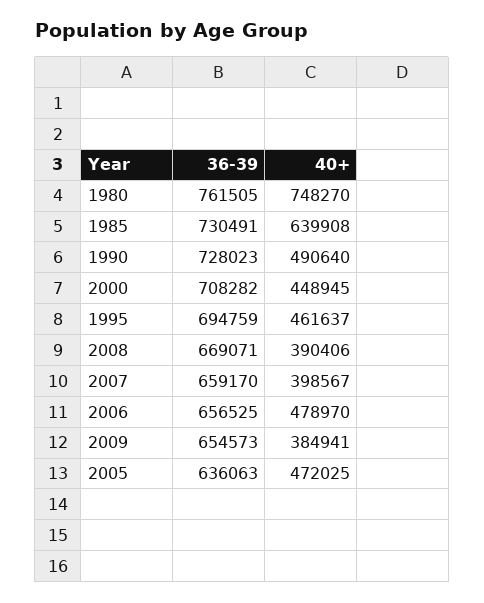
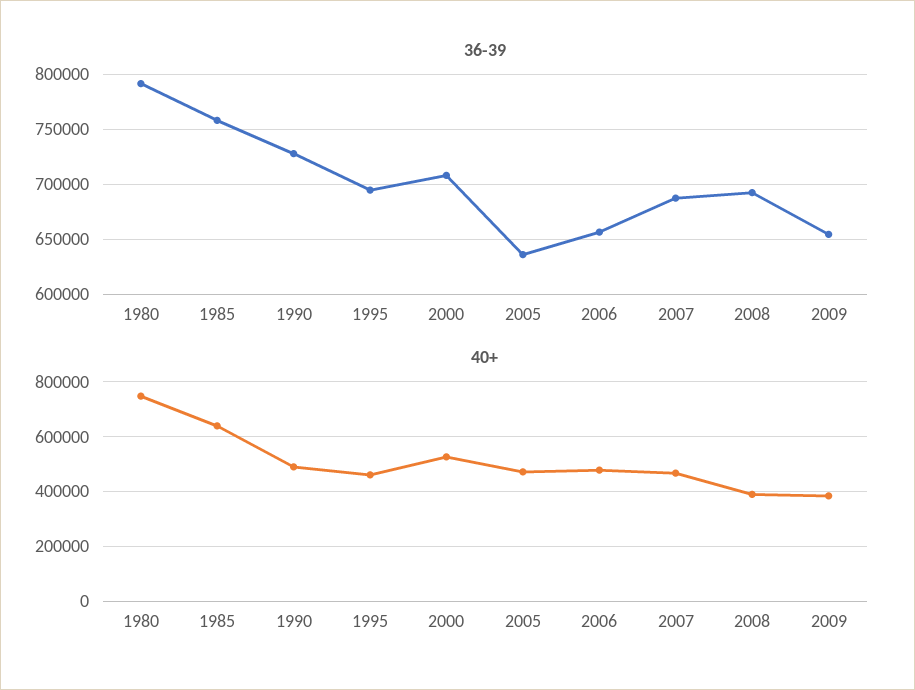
  {
    "36-39": {
-     "1980": 761505,
+     "1980": 790000,
-     "1985": 730491,
+     "1985": 760000,
      "1990": 728023,
      "2000": 708282,
      "1995": 694759,
-     "2008": 669071,
+     "2008": 690000,
-     "2007": 659170,
+     "2007": 690000,
      "2006": 656525,
      "2009": 654573,
      "2005": 636063
    },
    "40+": {
      "1980": 748270,
      "1985": 639908,
      "1990": 490640,
-     "2000": 448945,
+     "2000": 525000,
      "1995": 461637,
      "2008": 390406,
-     "2007": 398567,
+     "2007": 475000,
      "2006": 478970,
      "2009": 384941,
      "2005": 472025
    }
  }

